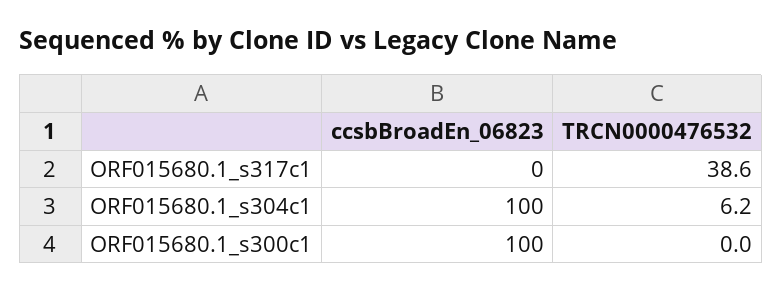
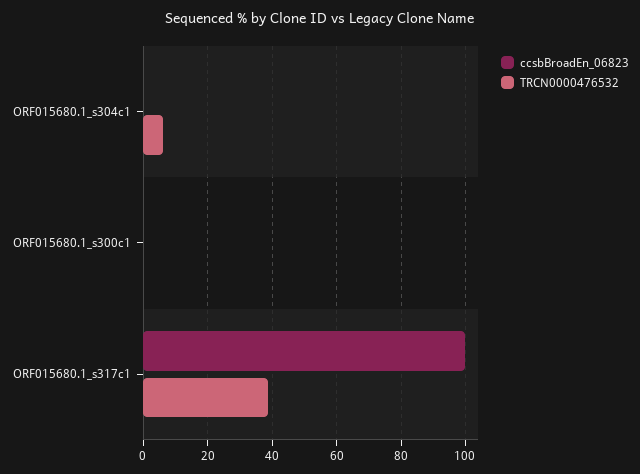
  {
    "ccsbBroadEn_06823": {
-     "ORF015680.1_s317c1": 0,
+     "ORF015680.1_s317c1": 100,
-     "ORF015680.1_s304c1": 100,
+     "ORF015680.1_s304c1": 0,
-     "ORF015680.1_s300c1": 100
+     "ORF015680.1_s300c1": 0
    },
    "TRCN0000476532": {
      "ORF015680.1_s317c1": 38.6,
      "ORF015680.1_s304c1": 6.2,
      "ORF015680.1_s300c1": 0
    }
  }

